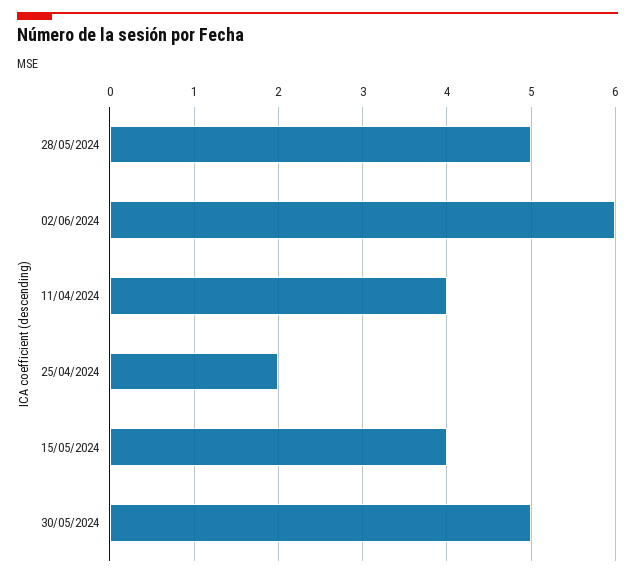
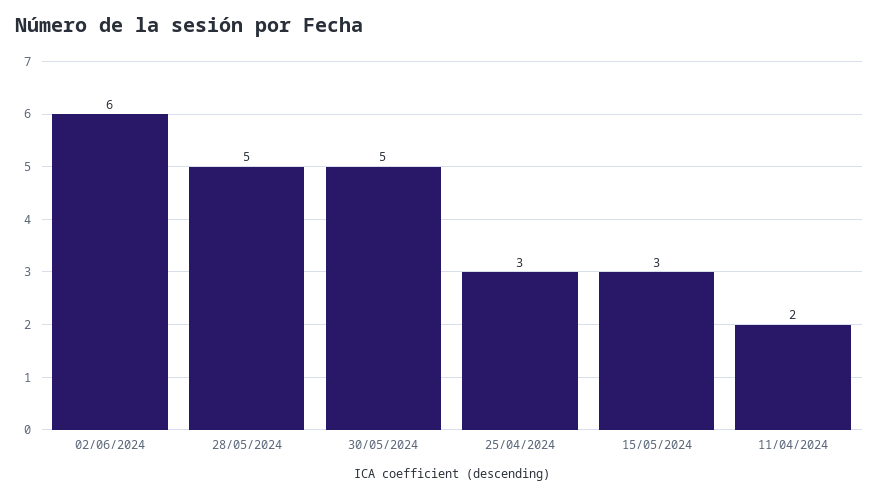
  {
    "28/05/2024": 5,
    "02/06/2024": 6,
-   "11/04/2024": 4,
+   "11/04/2024": 2,
-   "25/04/2024": 2,
+   "25/04/2024": 3,
-   "15/05/2024": 4,
+   "15/05/2024": 3,
    "30/05/2024": 5
  }

